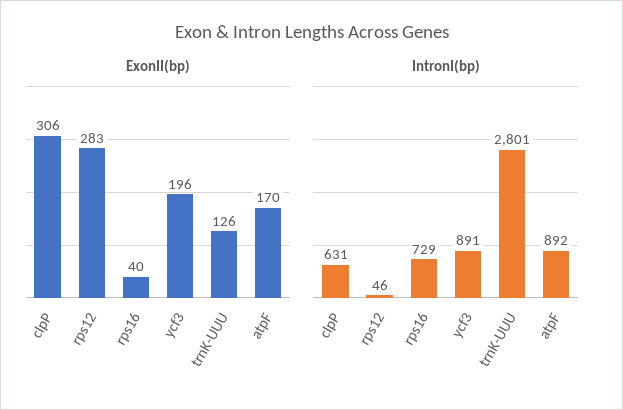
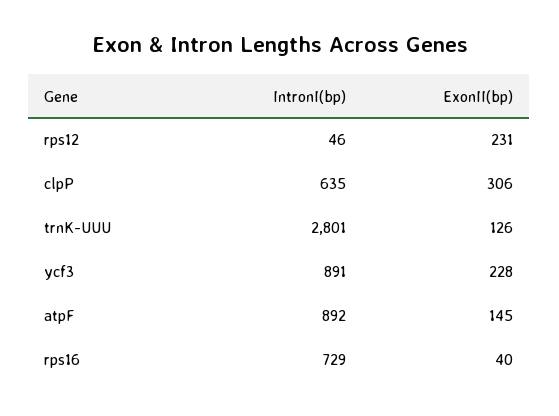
  {
    "ExonII(bp)": {
      "clpP": 306,
-     "rps12": 283,
+     "rps12": 231,
      "rps16": 40,
-     "ycf3": 196,
+     "ycf3": 228,
      "trnK-UUU": 126,
-     "atpF": 170
+     "atpF": 145
    },
    "IntronI(bp)": {
-     "clpP": 631,
+     "clpP": 635,
      "rps12": 46,
      "rps16": 729,
      "ycf3": 891,
      "trnK-UUU": 2801,
      "atpF": 892
    }
  }

